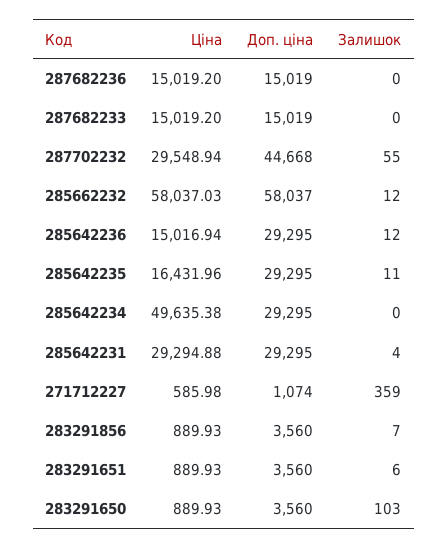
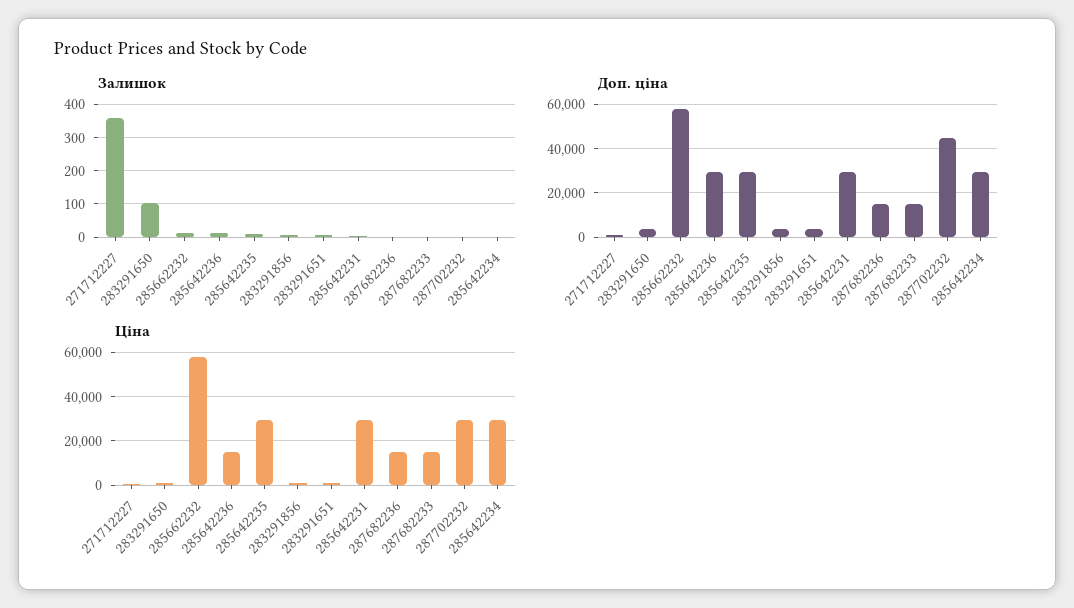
  {
    "Ціна": {
      "287682236": 15019.2,
      "287682233": 15019.2,
      "287702232": 29548.94,
      "285662232": 58037.03,
      "285642236": 15016.94,
-     "285642235": 16431.96,
+     "285642235": 30000,
-     "285642234": 49635.38,
+     "285642234": 30000,
      "285642231": 29294.88,
      "271712227": 585.98,
      "283291856": 889.93,
      "283291651": 889.93,
      "283291650": 889.93
    },
    "Доп. ціна": {
      "287682236": 15019,
      "287682233": 15019,
      "287702232": 44668,
      "285662232": 58037,
      "285642236": 29295,
      "285642235": 29295,
      "285642234": 29295,
      "285642231": 29295,
      "271712227": 1074,
      "283291856": 3560,
      "283291651": 3560,
      "283291650": 3560
    },
    "Залишок": {
      "287682236": 0,
      "287682233": 0,
-     "287702232": 55,
+     "287702232": 0,
      "285662232": 12,
      "285642236": 12,
      "285642235": 11,
      "285642234": 0,
      "285642231": 4,
      "271712227": 359,
      "283291856": 7,
      "283291651": 6,
      "283291650": 103
    }
  }

